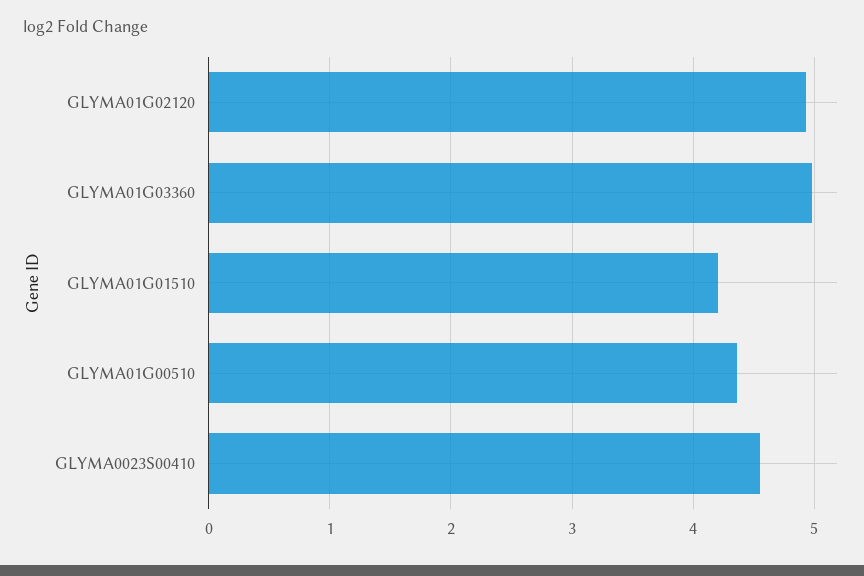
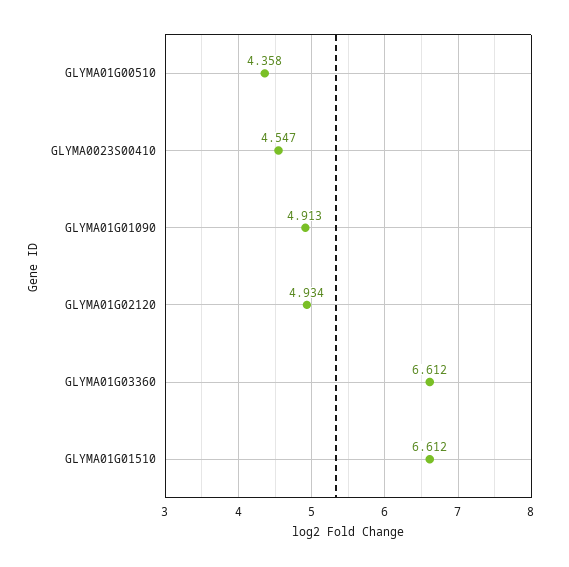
  {
    "GLYMA01G02120": 4.934,
-   "GLYMA01G03360": 5,
+   "GLYMA01G03360": 6.612,
-   "GLYMA01G01510": 4.2,
+   "GLYMA01G01510": 6.612,
    "GLYMA01G00510": 4.358,
-   "GLYMA0023S00410": 4.547
+   "GLYMA0023S00410": 4.547,
+   "GLYMA01G01090": 4.913
  }

